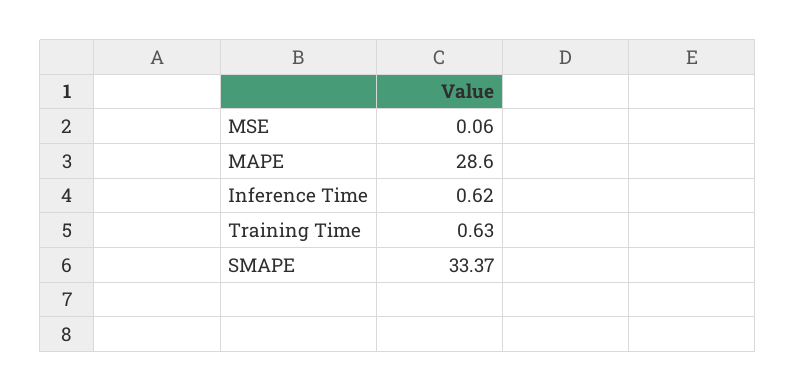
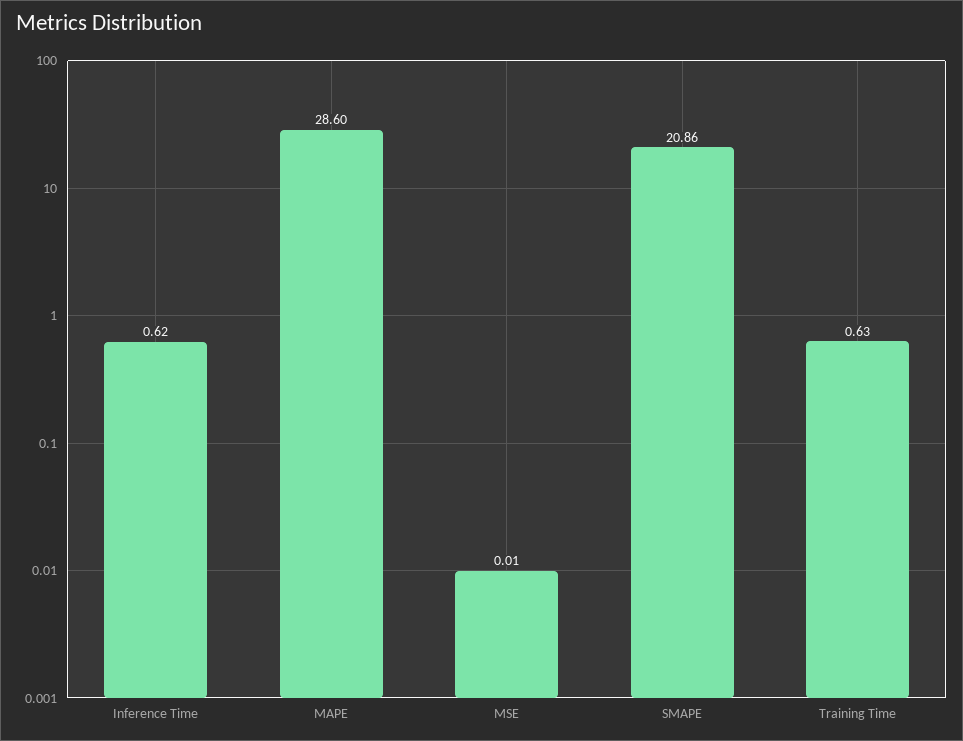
  {
-   "MSE": 0.06,
+   "MSE": 0.01,
    "MAPE": 28.6,
    "Inference Time": 0.62,
    "Training Time": 0.63,
-   "SMAPE": 33.37
+   "SMAPE": 20.86
  }

